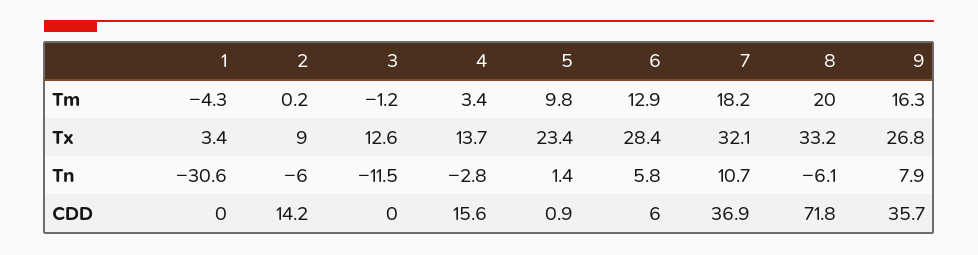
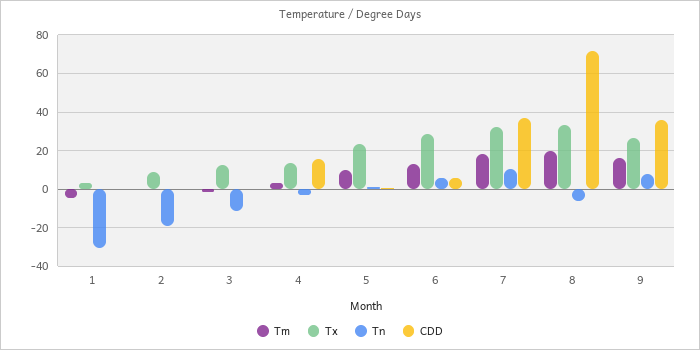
  {
    "Tm": {
      "1": -4.3,
      "2": 0.2,
      "3": -1.2,
      "4": 3.4,
      "5": 9.8,
      "6": 12.9,
      "7": 18.2,
      "8": 20,
      "9": 16.3
    },
    "Tx": {
      "1": 3.4,
      "2": 9,
      "3": 12.6,
      "4": 13.7,
      "5": 23.4,
      "6": 28.4,
      "7": 32.1,
      "8": 33.2,
      "9": 26.8
    },
    "Tn": {
      "1": -30.6,
-     "2": -6,
+     "2": -20,
      "3": -11.5,
      "4": -2.8,
      "5": 1.4,
      "6": 5.8,
      "7": 10.7,
      "8": -6.1,
      "9": 7.9
    },
    "CDD": {
      "1": 0,
-     "2": 14.2,
+     "2": 0,
      "3": 0,
      "4": 15.6,
      "5": 0.9,
      "6": 6,
      "7": 36.9,
      "8": 71.8,
      "9": 35.7
    }
  }

